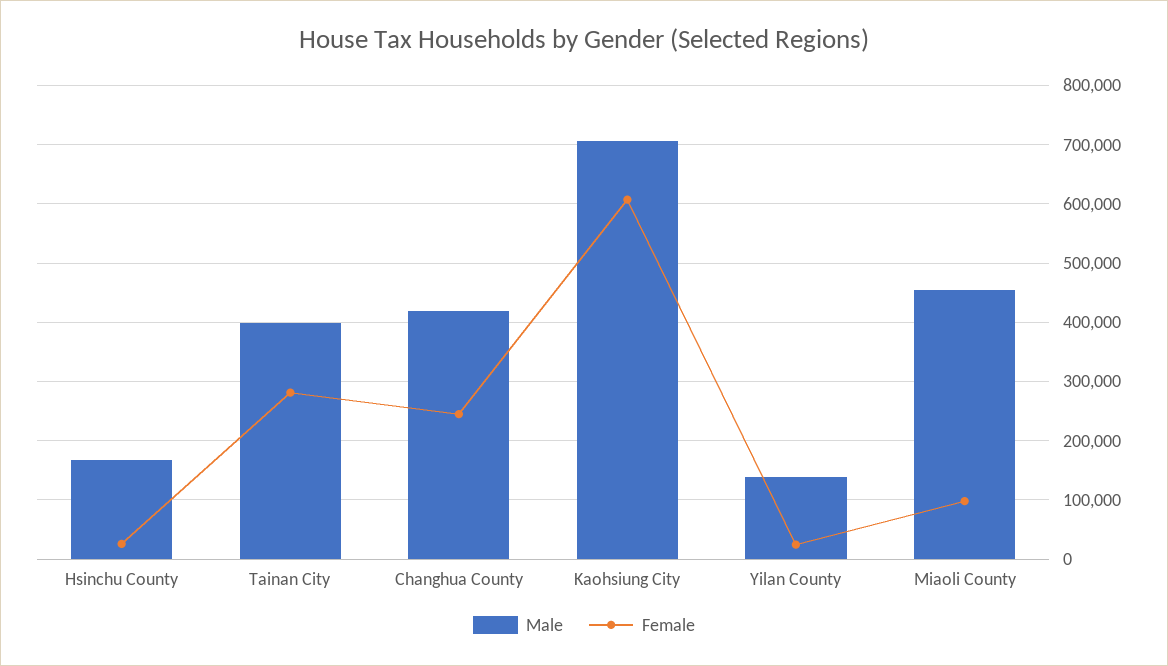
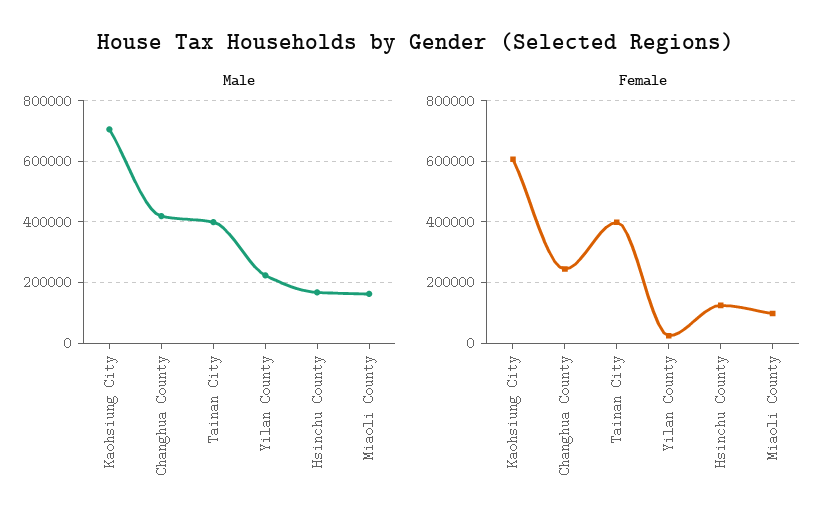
  {
    "Male": {
      "Hsinchu County": 160000,
      "Tainan City": 400000,
      "Changhua County": 420000,
      "Kaohsiung City": 700000,
-     "Yilan County": 140000,
+     "Yilan County": 220000,
-     "Miaoli County": 460000
+     "Miaoli County": 160000
    },
    "Female": {
-     "Hsinchu County": 20000,
+     "Hsinchu County": 120000,
-     "Tainan City": 280000,
+     "Tainan City": 400000,
      "Changhua County": 240000,
      "Kaohsiung City": 600000,
      "Yilan County": 20000,
      "Miaoli County": 100000
    }
  }

